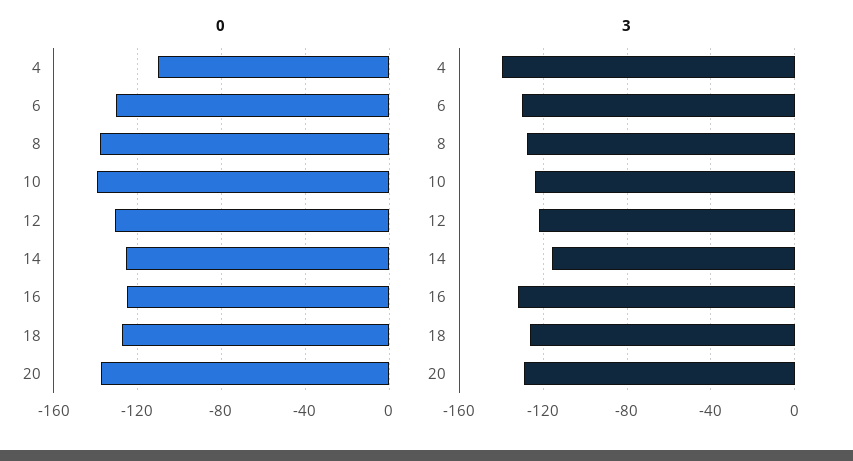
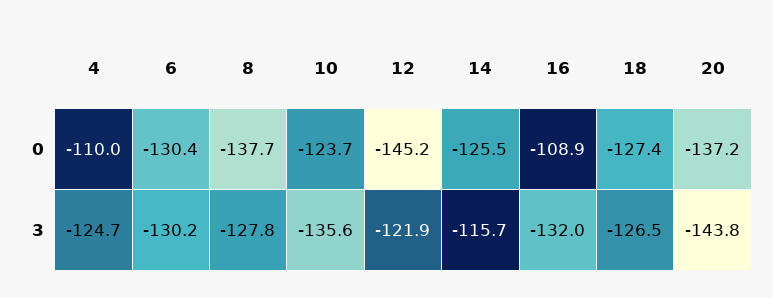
  {
    "0": {
      "4": -110,
      "6": -130.4,
      "8": -137.7,
-     "10": -140,
+     "10": -123.7,
-     "12": -130,
+     "12": -145.2,
      "14": -125.5,
-     "16": -125,
+     "16": -108.9,
      "18": -127.4,
      "20": -137.2
    },
    "3": {
-     "4": -140,
+     "4": -124.7,
      "6": -130.2,
      "8": -127.8,
-     "10": -125,
+     "10": -135.6,
      "12": -121.9,
      "14": -115.7,
      "16": -132,
      "18": -126.5,
-     "20": -130
+     "20": -143.8
    }
  }

